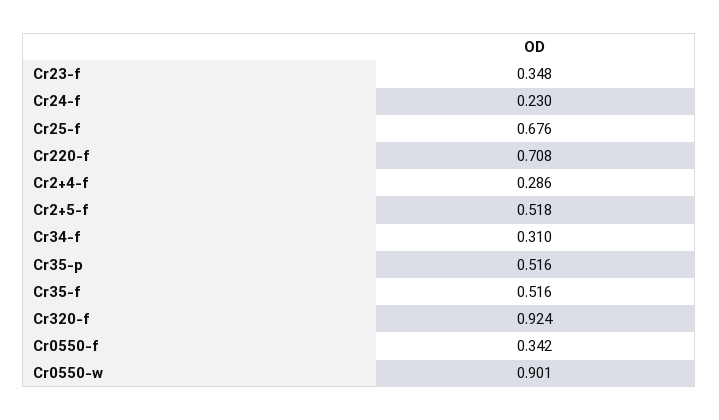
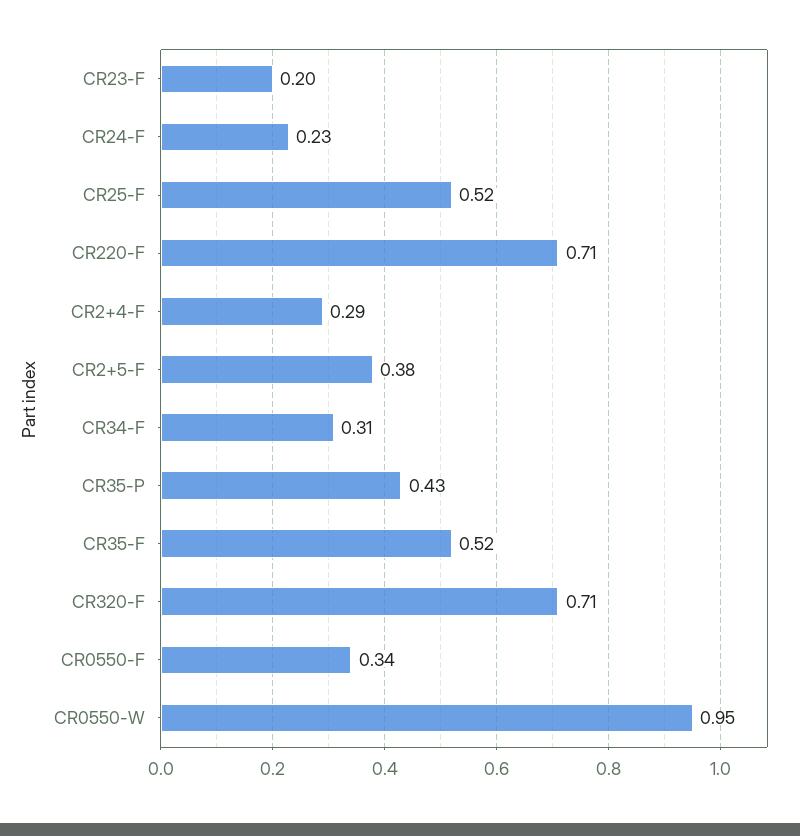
  {
-   "Cr23-f": 0.348,
+   "Cr23-f": 0.2,
    "Cr24-f": 0.23,
-   "Cr25-f": 0.676,
+   "Cr25-f": 0.52,
    "Cr220-f": 0.708,
    "Cr2+4-f": 0.286,
-   "Cr2+5-f": 0.518,
+   "Cr2+5-f": 0.38,
    "Cr34-f": 0.31,
-   "Cr35-p": 0.516,
+   "Cr35-p": 0.43,
    "Cr35-f": 0.516,
-   "Cr320-f": 0.924,
+   "Cr320-f": 0.71,
    "Cr0550-f": 0.342,
-   "Cr0550-w": 0.901
+   "Cr0550-w": 0.95
  }

